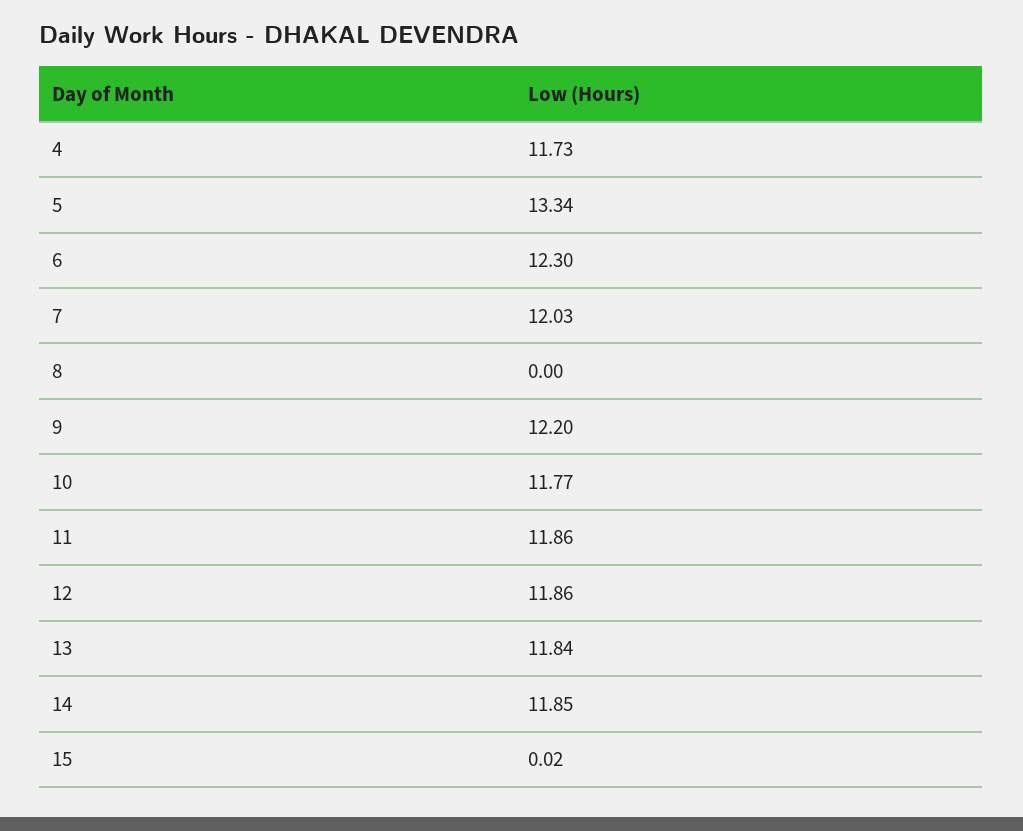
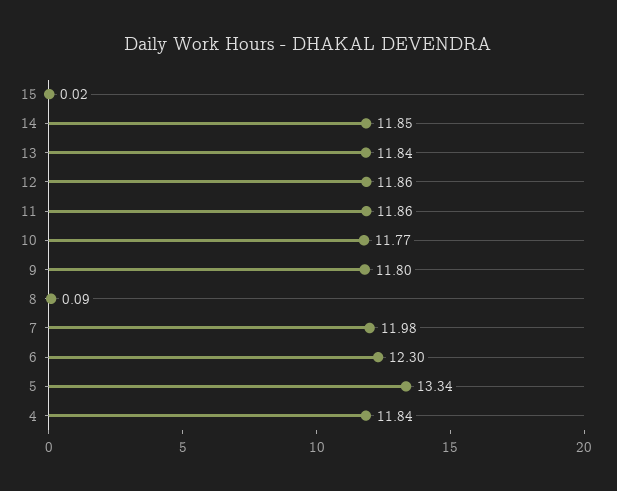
  {
-   "4": 11.73,
+   "4": 11.84,
    "5": 13.34,
    "6": 12.3,
-   "7": 12.03,
+   "7": 11.98,
-   "8": 0,
+   "8": 0.09,
-   "9": 12.2,
+   "9": 11.8,
    "10": 11.77,
    "11": 11.86,
    "12": 11.86,
    "13": 11.84,
    "14": 11.85,
    "15": 0.02
  }

